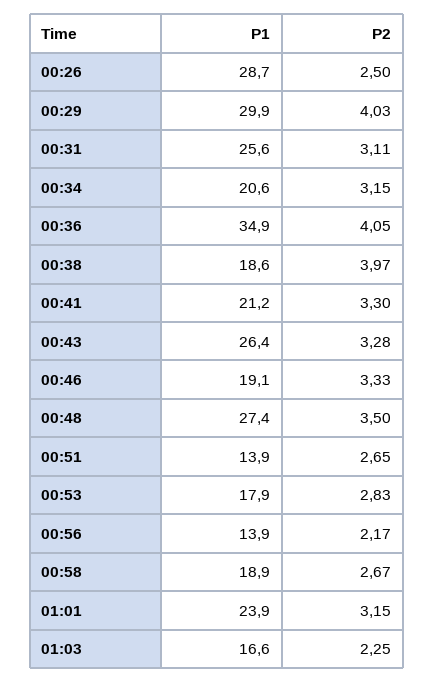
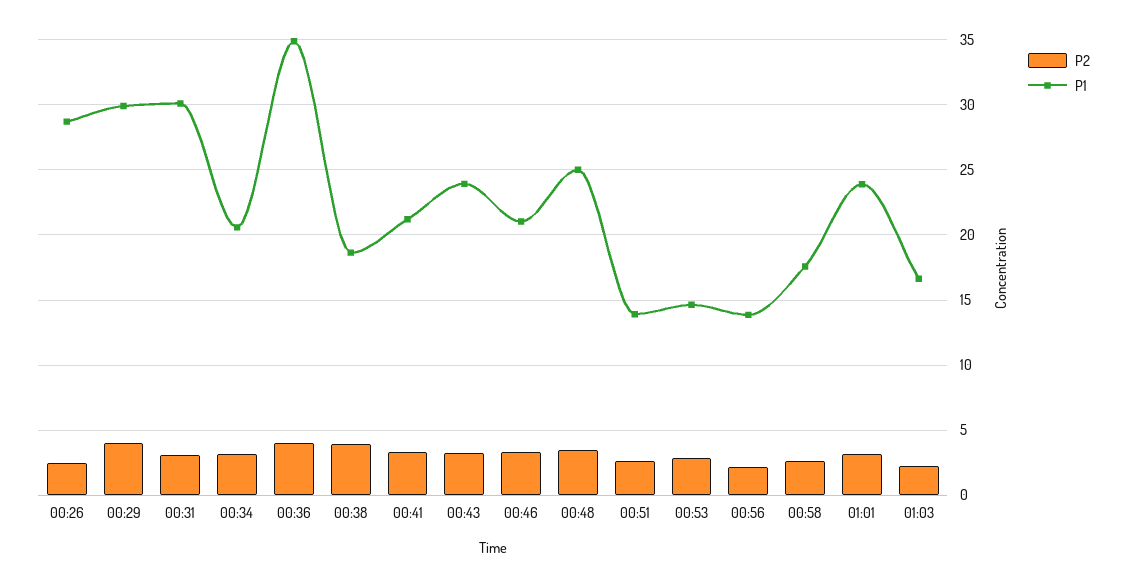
  {
    "P1": {
      "00:26": 28.7,
      "00:29": 29.9,
-     "00:31": 25.6,
+     "00:31": 30,
      "00:34": 20.6,
      "00:36": 34.9,
      "00:38": 18.6,
      "00:41": 21.2,
-     "00:43": 26.4,
+     "00:43": 24,
-     "00:46": 19.1,
+     "00:46": 21,
-     "00:48": 27.4,
+     "00:48": 25,
      "00:51": 13.9,
-     "00:53": 17.9,
+     "00:53": 14.5,
      "00:56": 13.9,
-     "00:58": 18.9,
+     "00:58": 17.5,
      "01:01": 23.9,
      "01:03": 16.6
    },
    "P2": {
      "00:26": 2.5,
      "00:29": 4.03,
      "00:31": 3.11,
      "00:34": 3.15,
      "00:36": 4.05,
      "00:38": 3.97,
      "00:41": 3.3,
      "00:43": 3.28,
      "00:46": 3.33,
      "00:48": 3.5,
      "00:51": 2.65,
      "00:53": 2.83,
      "00:56": 2.17,
      "00:58": 2.67,
      "01:01": 3.15,
      "01:03": 2.25
    }
  }

